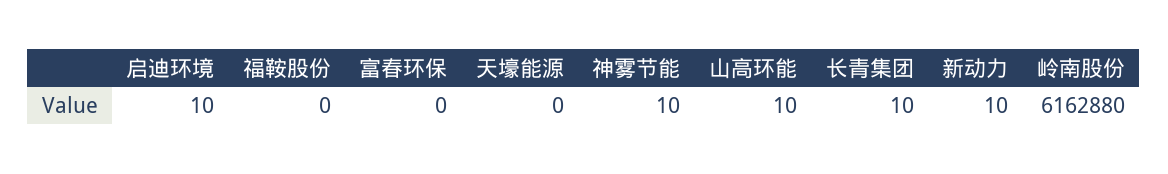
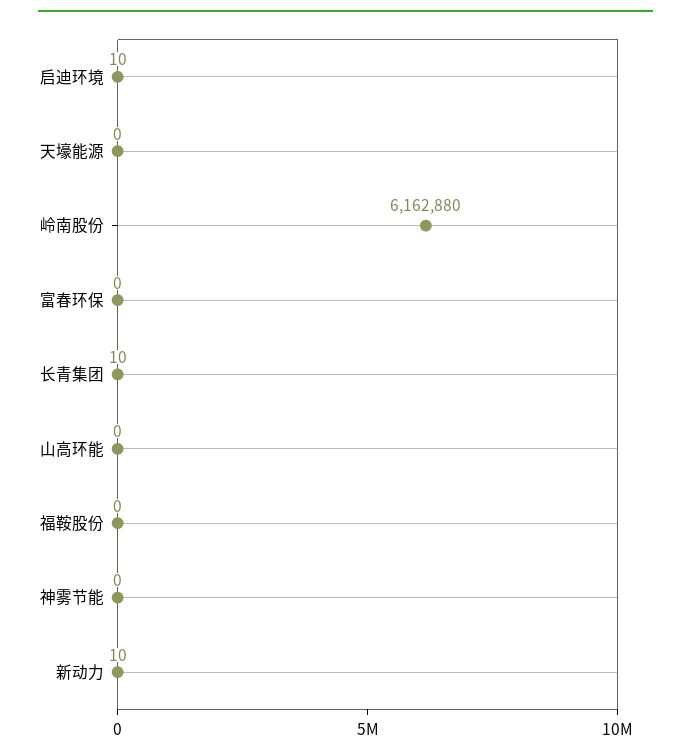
  {
    "启迪环境": 10,
    "福鞍股份": 0,
    "富春环保": 0,
    "天壕能源": 0,
-   "神雾节能": 10,
+   "神雾节能": 0,
-   "山高环能": 10,
+   "山高环能": 0,
    "长青集团": 10,
    "新动力": 10,
    "岭南股份": 6162880
  }

